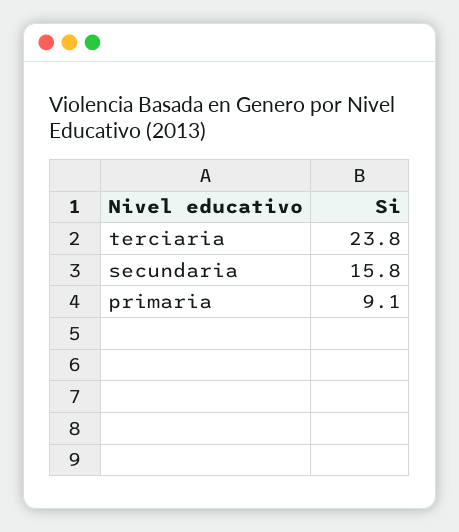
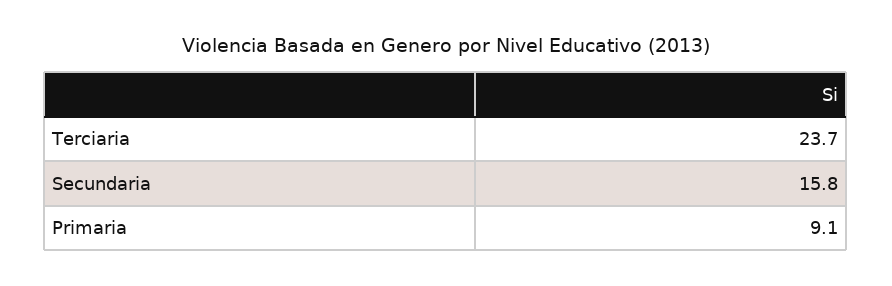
  {
-   "terciaria": 23.8,
+   "terciaria": 23.7,
    "secundaria": 15.8,
    "primaria": 9.1
  }

